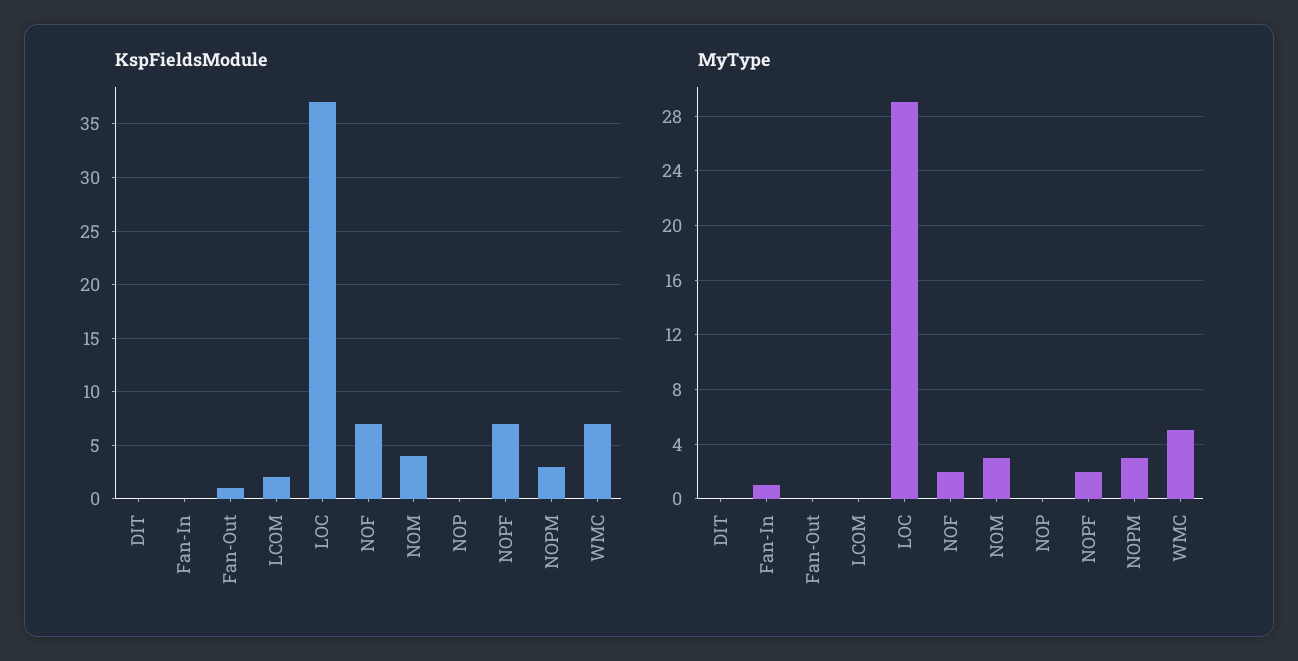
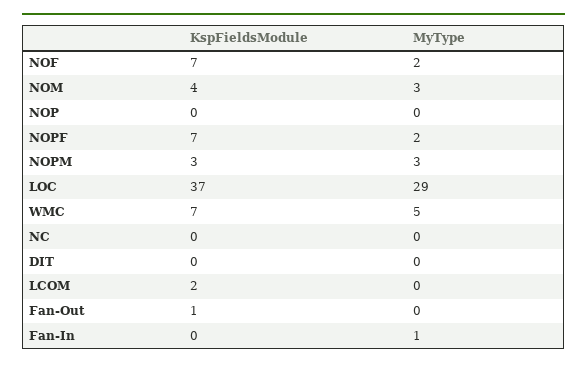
  {
    "KspFieldsModule": {
      "DIT": 0,
      "Fan-In": 0,
      "Fan-Out": 1,
      "LCOM": 2,
      "LOC": 37,
      "NOF": 7,
      "NOM": 4,
      "NOP": 0,
      "NOPF": 7,
      "NOPM": 3,
-     "WMC": 7
+     "WMC": 7,
+     "NC": 0
    },
    "MyType": {
      "DIT": 0,
      "Fan-In": 1,
      "Fan-Out": 0,
      "LCOM": 0,
      "LOC": 29,
      "NOF": 2,
      "NOM": 3,
      "NOP": 0,
      "NOPF": 2,
      "NOPM": 3,
-     "WMC": 5
+     "WMC": 5,
+     "NC": 0
    }
  }

